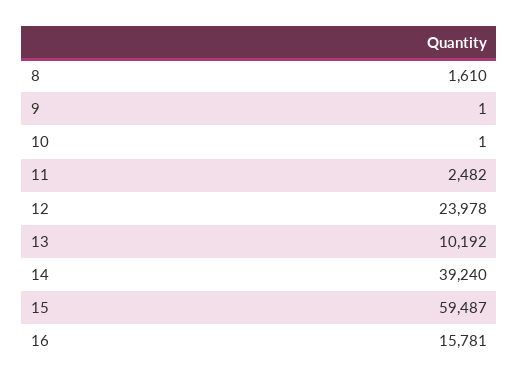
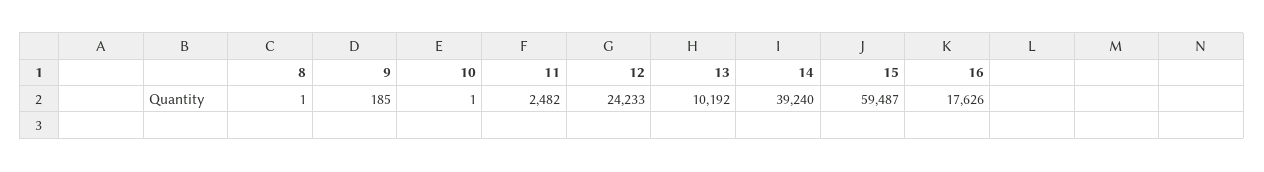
  {
-   "8": 1610,
+   "8": 1,
-   "9": 1,
+   "9": 185,
    "10": 1,
    "11": 2482,
-   "12": 23978,
+   "12": 24233,
    "13": 10192,
    "14": 39240,
    "15": 59487,
-   "16": 15781
+   "16": 17626
  }

